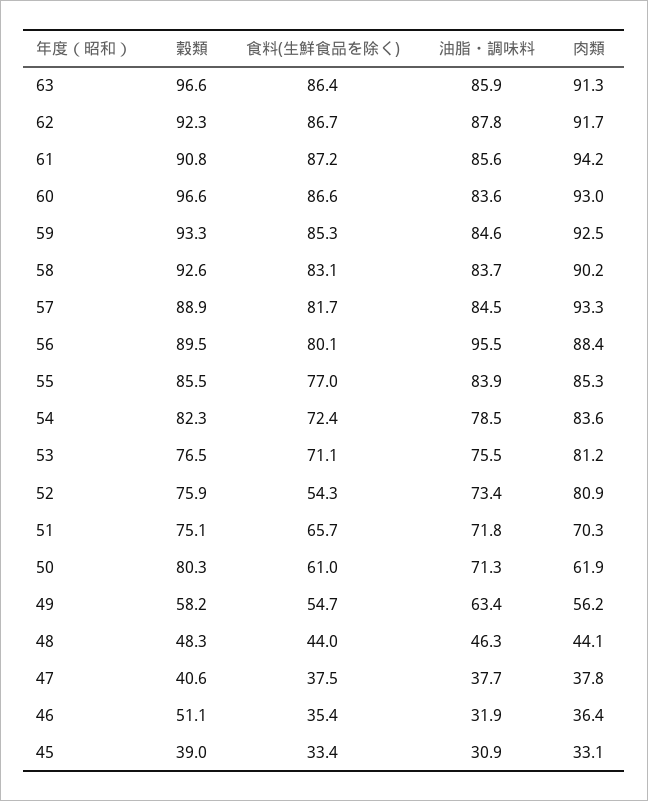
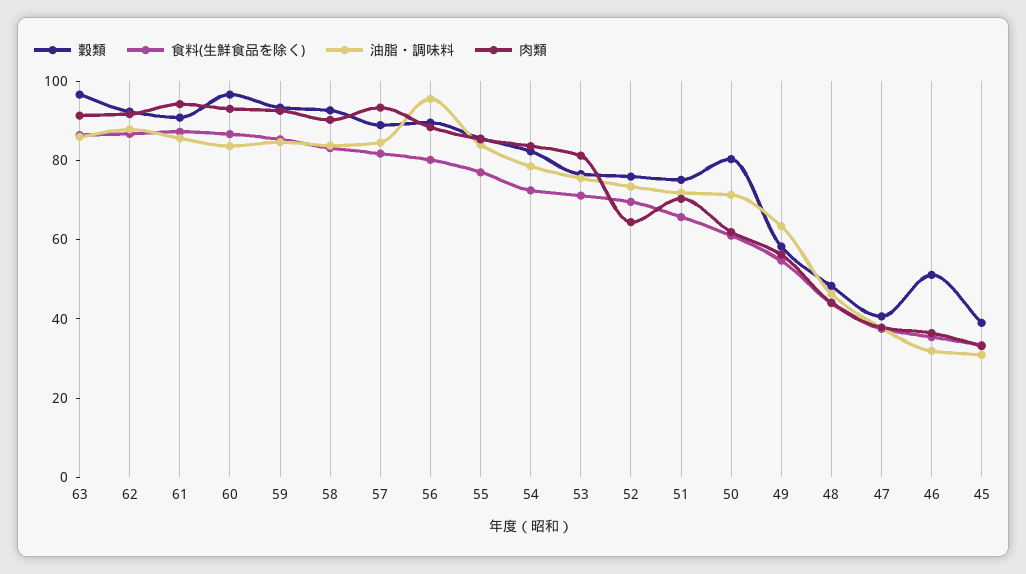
  {
    "穀類": {
      "63": 96.6,
      "62": 92.3,
      "61": 90.8,
      "60": 96.6,
      "59": 93.3,
      "58": 92.6,
      "57": 88.9,
      "56": 89.5,
      "55": 85.5,
      "54": 82.3,
      "53": 76.5,
      "52": 75.9,
      "51": 75.1,
      "50": 80.3,
      "49": 58.2,
      "48": 48.3,
      "47": 40.6,
      "46": 51.1,
      "45": 39
    },
    "食料(生鮮食品を除く)": {
      "63": 86.4,
      "62": 86.7,
      "61": 87.2,
      "60": 86.6,
      "59": 85.3,
      "58": 83.1,
      "57": 81.7,
      "56": 80.1,
      "55": 77,
      "54": 72.4,
      "53": 71.1,
-     "52": 54.3,
+     "52": 70,
      "51": 65.7,
      "50": 61,
      "49": 54.7,
      "48": 44,
      "47": 37.5,
      "46": 35.4,
      "45": 33.4
    },
    "油脂・調味料": {
      "63": 85.9,
      "62": 87.8,
      "61": 85.6,
      "60": 83.6,
      "59": 84.6,
      "58": 83.7,
      "57": 84.5,
      "56": 95.5,
      "55": 83.9,
      "54": 78.5,
      "53": 75.5,
      "52": 73.4,
      "51": 71.8,
      "50": 71.3,
      "49": 63.4,
      "48": 46.3,
      "47": 37.7,
      "46": 31.9,
      "45": 30.9
    },
    "肉類": {
      "63": 91.3,
      "62": 91.7,
      "61": 94.2,
      "60": 93,
      "59": 92.5,
      "58": 90.2,
      "57": 93.3,
      "56": 88.4,
      "55": 85.3,
      "54": 83.6,
      "53": 81.2,
-     "52": 80.9,
+     "52": 65,
      "51": 70.3,
      "50": 61.9,
      "49": 56.2,
      "48": 44.1,
      "47": 37.8,
      "46": 36.4,
      "45": 33.1
    }
  }

